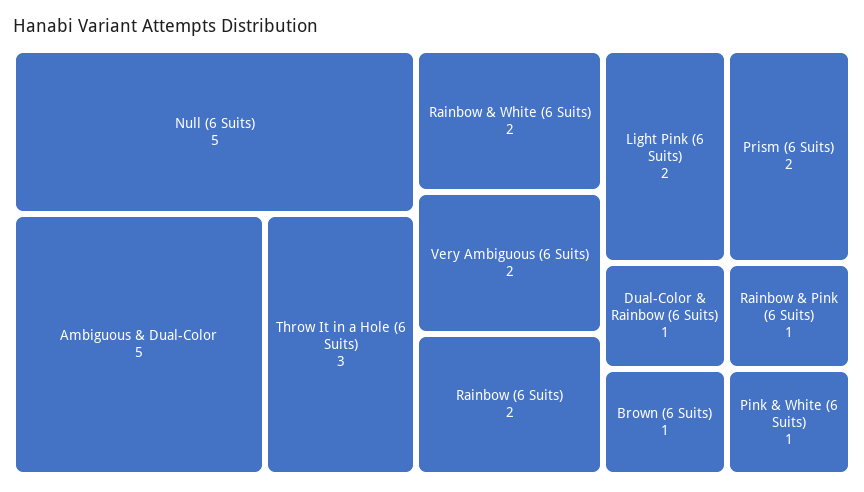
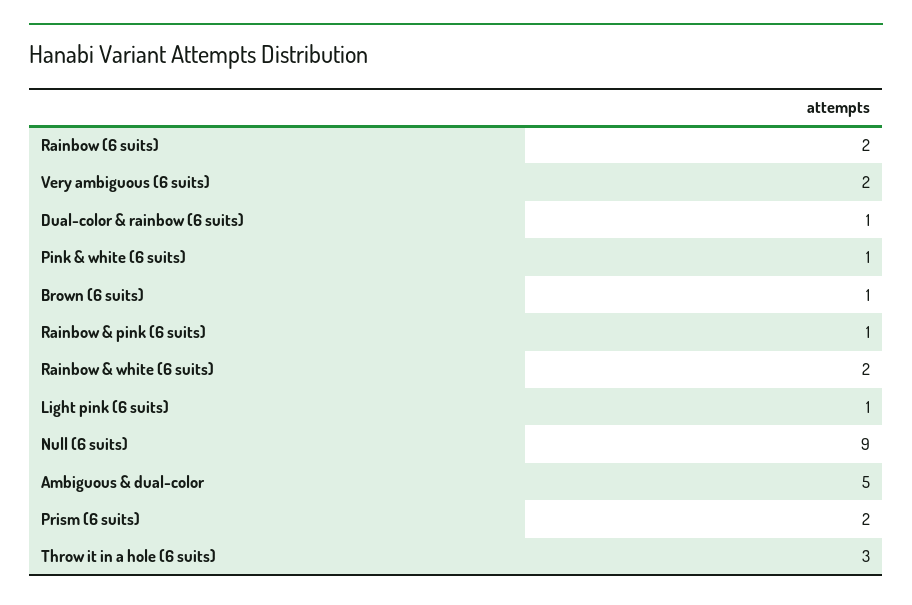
  {
-   "Null (6 Suits)": 5,
+   "Null (6 Suits)": 9,
    "Ambiguous & Dual-Color": 5,
    "Throw It in a Hole (6 Suits)": 3,
    "Rainbow & White (6 Suits)": 2,
    "Very Ambiguous (6 Suits)": 2,
    "Rainbow (6 Suits)": 2,
-   "Light Pink (6 Suits)": 2,
+   "Light Pink (6 Suits)": 1,
    "Prism (6 Suits)": 2,
    "Dual-Color & Rainbow (6 Suits)": 1,
    "Brown (6 Suits)": 1,
    "Rainbow & Pink (6 Suits)": 1,
    "Pink & White (6 Suits)": 1
  }

